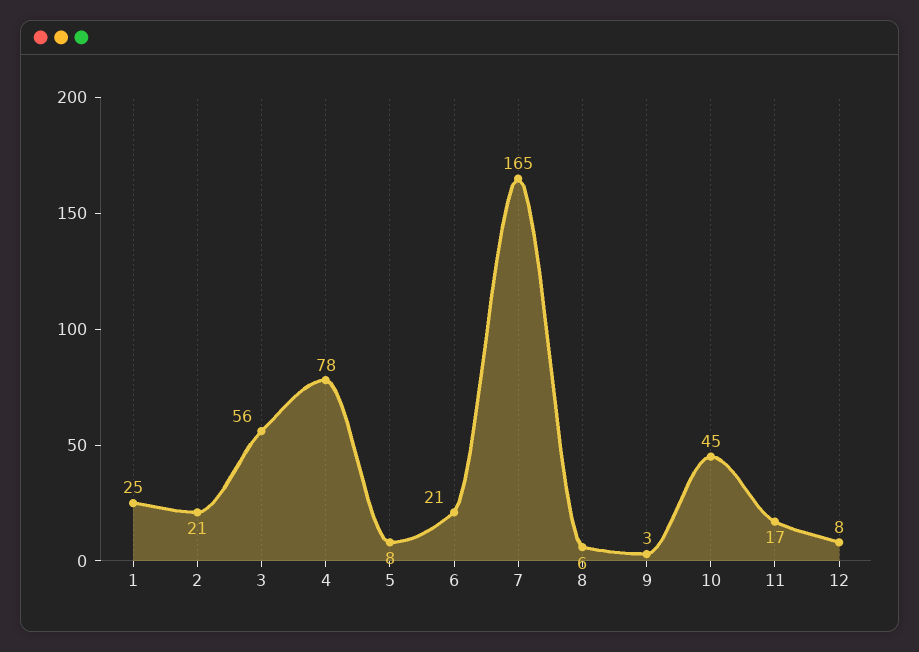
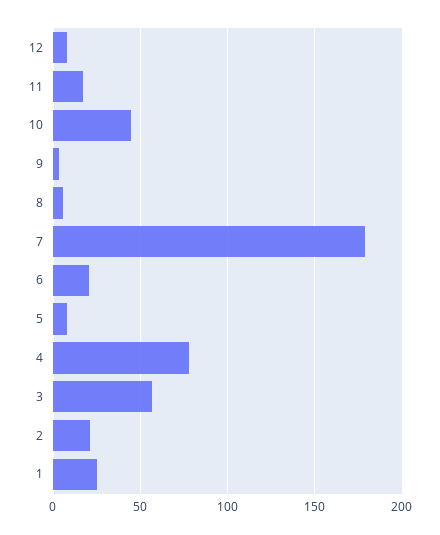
  {
    "1": 25,
    "2": 21,
    "3": 56,
    "4": 78,
    "5": 8,
    "6": 21,
-   "7": 165,
+   "7": 180,
    "8": 6,
    "9": 3,
    "10": 45,
    "11": 17,
    "12": 8
  }

